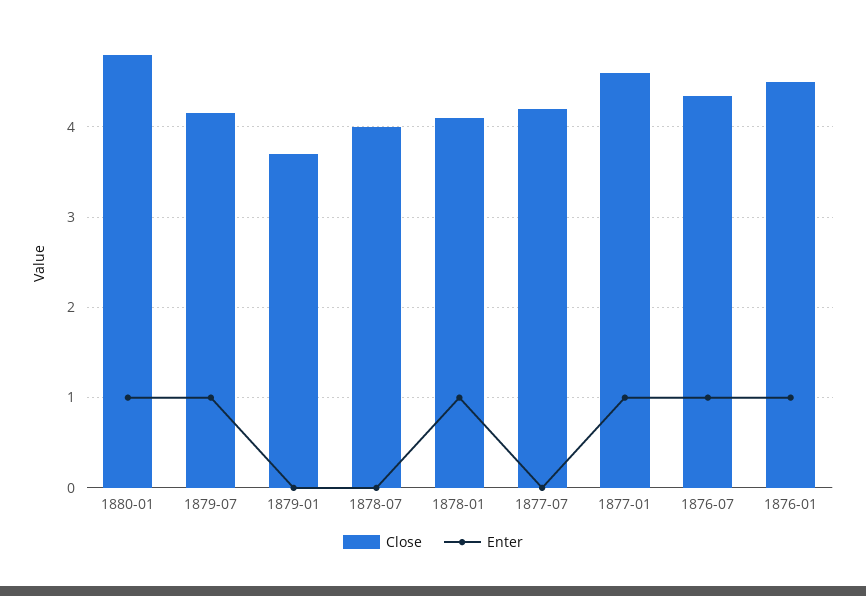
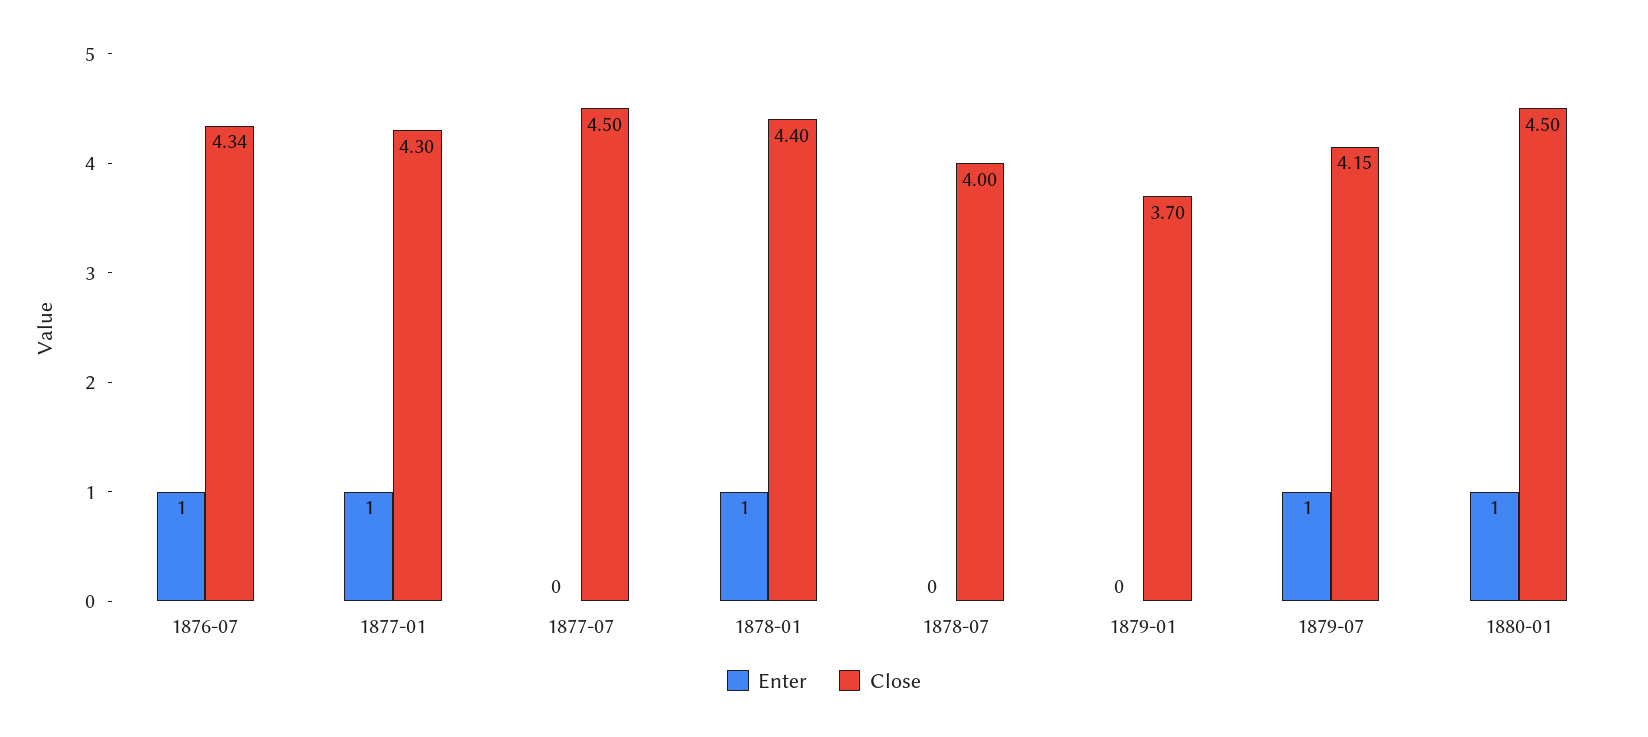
  {
    "Close": {
-     "1880-01": 4.8,
+     "1880-01": 4.5,
      "1879-07": 4.15,
      "1879-01": 3.7,
      "1878-07": 4,
-     "1878-01": 4.1,
+     "1878-01": 4.4,
-     "1877-07": 4.2,
+     "1877-07": 4.5,
-     "1877-01": 4.6,
+     "1877-01": 4.3,
-     "1876-07": 4.34,
+     "1876-07": 4.34
-     "1876-01": 4.5
    },
    "Enter": {
      "1880-01": 1,
      "1879-07": 1,
      "1879-01": 0,
      "1878-07": 0,
      "1878-01": 1,
      "1877-07": 0,
      "1877-01": 1,
-     "1876-07": 1,
+     "1876-07": 1
-     "1876-01": 1
    }
  }

